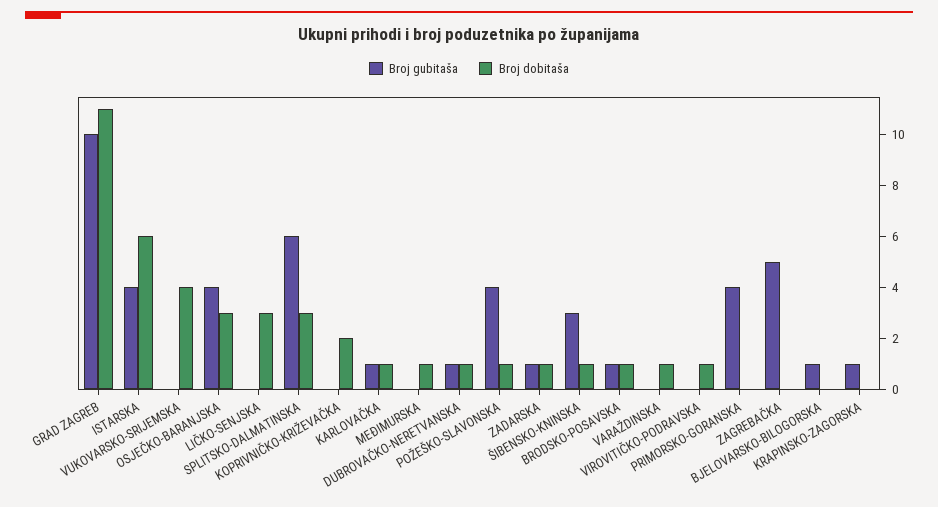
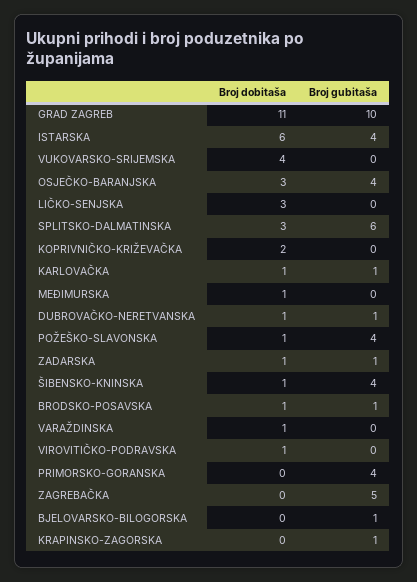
  {
    "Broj gubitaša": {
      "GRAD ZAGREB": 10,
      "ISTARSKA": 4,
      "VUKOVARSKO-SRIJEMSKA": 0,
      "OSJEČKO-BARANJSKA": 4,
      "LIČKO-SENJSKA": 0,
      "SPLITSKO-DALMATINSKA": 6,
      "KOPRIVNIČKO-KRIŽEVAČKA": 0,
      "KARLOVAČKA": 1,
      "MEĐIMURSKA": 0,
      "DUBROVAČKO-NERETVANSKA": 1,
      "POŽEŠKO-SLAVONSKA": 4,
      "ZADARSKA": 1,
-     "ŠIBENSKO-KNINSKA": 3,
+     "ŠIBENSKO-KNINSKA": 4,
      "BRODSKO-POSAVSKA": 1,
      "VARAŽDINSKA": 0,
      "VIROVITIČKO-PODRAVSKA": 0,
      "PRIMORSKO-GORANSKA": 4,
      "ZAGREBAČKA": 5,
      "BJELOVARSKO-BILOGORSKA": 1,
      "KRAPINSKO-ZAGORSKA": 1
    },
    "Broj dobitaša": {
      "GRAD ZAGREB": 11,
      "ISTARSKA": 6,
      "VUKOVARSKO-SRIJEMSKA": 4,
      "OSJEČKO-BARANJSKA": 3,
      "LIČKO-SENJSKA": 3,
      "SPLITSKO-DALMATINSKA": 3,
      "KOPRIVNIČKO-KRIŽEVAČKA": 2,
      "KARLOVAČKA": 1,
      "MEĐIMURSKA": 1,
      "DUBROVAČKO-NERETVANSKA": 1,
      "POŽEŠKO-SLAVONSKA": 1,
      "ZADARSKA": 1,
      "ŠIBENSKO-KNINSKA": 1,
      "BRODSKO-POSAVSKA": 1,
      "VARAŽDINSKA": 1,
      "VIROVITIČKO-PODRAVSKA": 1,
      "PRIMORSKO-GORANSKA": 0,
      "ZAGREBAČKA": 0,
      "BJELOVARSKO-BILOGORSKA": 0,
      "KRAPINSKO-ZAGORSKA": 0
    }
  }

